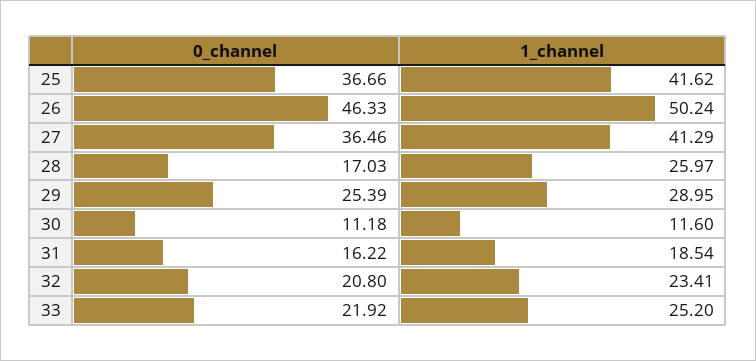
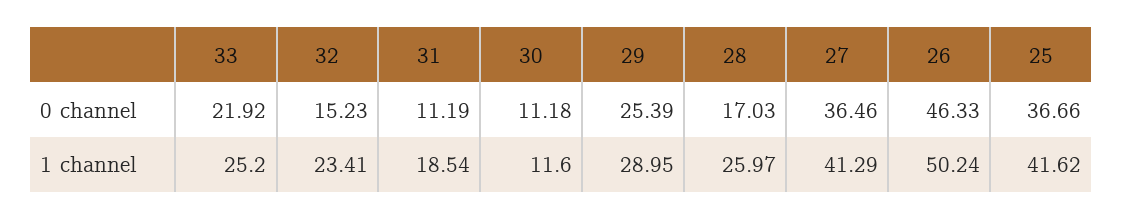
  {
    "0_channel": {
      "25": 36.66,
      "26": 46.33,
      "27": 36.46,
      "28": 17.03,
      "29": 25.39,
      "30": 11.18,
-     "31": 16.22,
+     "31": 11.19,
-     "32": 20.8,
+     "32": 15.23,
      "33": 21.92
    },
    "1_channel": {
      "25": 41.62,
      "26": 50.24,
      "27": 41.29,
      "28": 25.97,
      "29": 28.95,
      "30": 11.6,
      "31": 18.54,
      "32": 23.41,
      "33": 25.2
    }
  }

